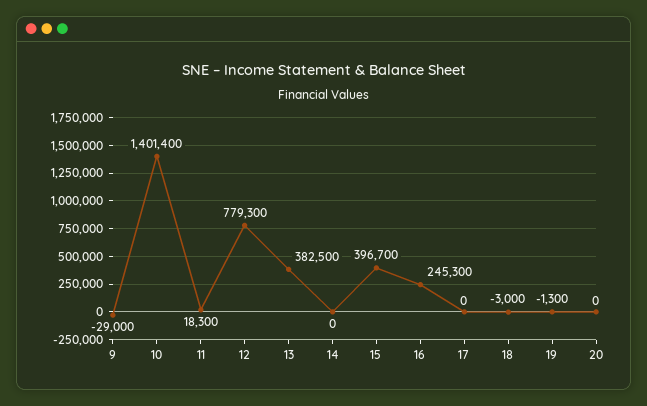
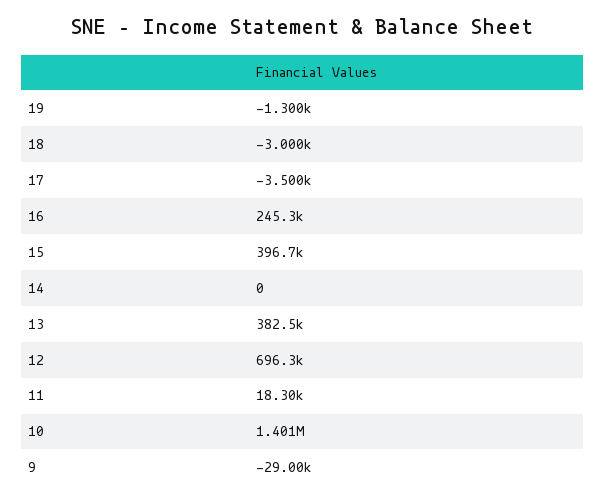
  {
    "9": -29000,
    "10": 1401400,
    "11": 18300,
-   "12": 779300,
+   "12": 696300,
    "13": 382500,
    "14": 0,
    "15": 396700,
    "16": 245300,
-   "17": 0,
+   "17": -3500,
    "18": -3000,
-   "19": -1300,
+   "19": -1300
-   "20": 0
  }

